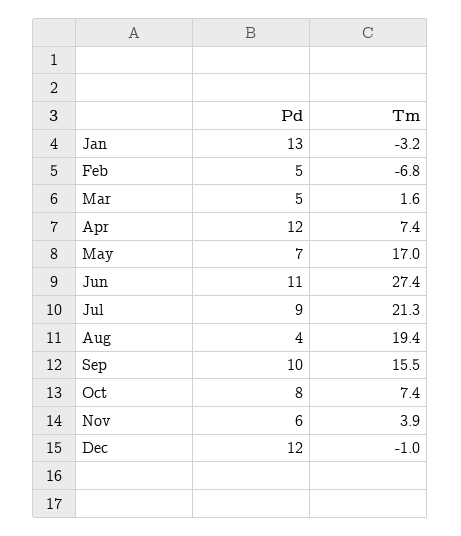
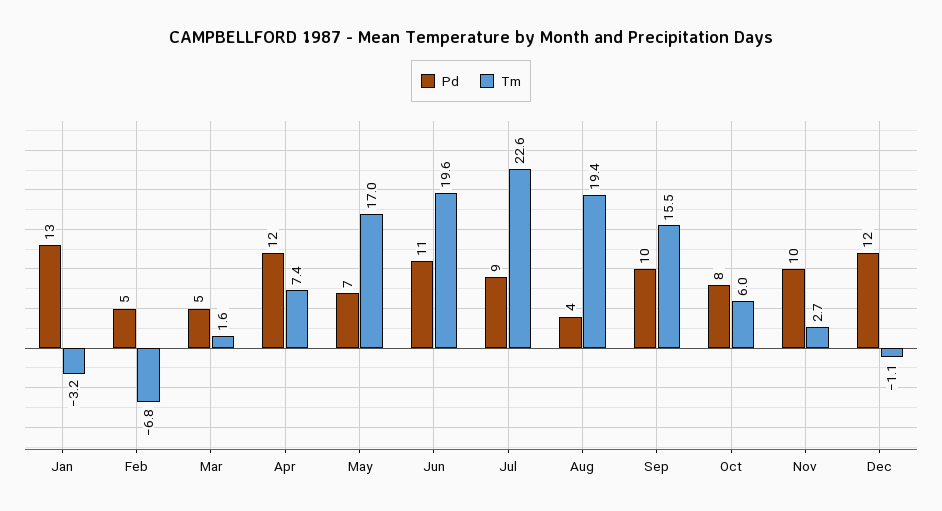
  {
    "Pd": {
      "Jan": 13,
      "Feb": 5,
      "Mar": 5,
      "Apr": 12,
      "May": 7,
      "Jun": 11,
      "Jul": 9,
      "Aug": 4,
      "Sep": 10,
      "Oct": 8,
-     "Nov": 6,
+     "Nov": 10,
      "Dec": 12
    },
    "Tm": {
      "Jan": -3.2,
      "Feb": -6.8,
      "Mar": 1.6,
      "Apr": 7.4,
      "May": 17,
-     "Jun": 27.4,
+     "Jun": 19.6,
-     "Jul": 21.3,
+     "Jul": 22.6,
      "Aug": 19.4,
      "Sep": 15.5,
-     "Oct": 7.4,
+     "Oct": 6,
-     "Nov": 3.9,
+     "Nov": 2.7,
-     "Dec": -1
+     "Dec": -1.1
    }
  }

